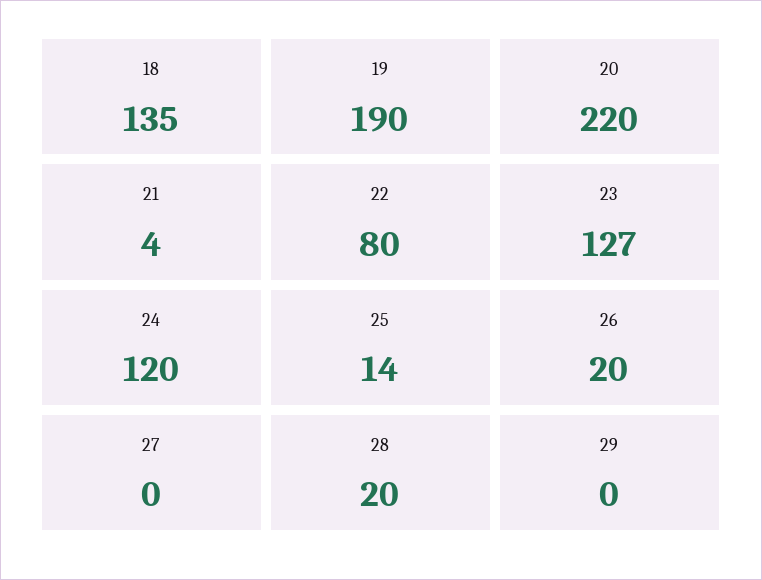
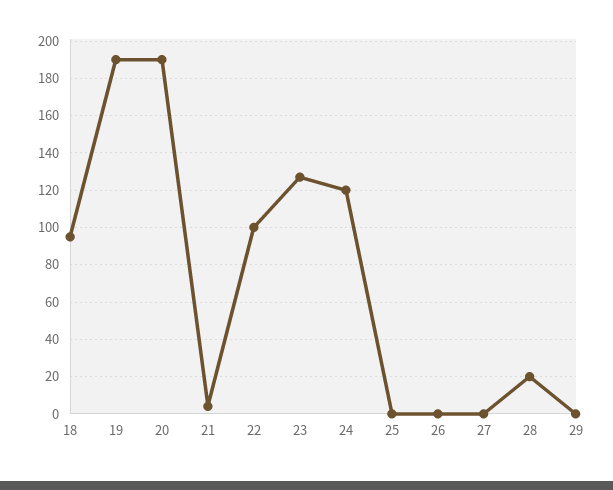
  {
-   "18": 135,
+   "18": 95,
    "19": 190,
-   "20": 220,
+   "20": 190,
    "21": 4,
-   "22": 80,
+   "22": 100,
    "23": 127,
    "24": 120,
-   "25": 14,
+   "25": 0,
-   "26": 20,
+   "26": 0,
    "27": 0,
    "28": 20,
    "29": 0
  }

